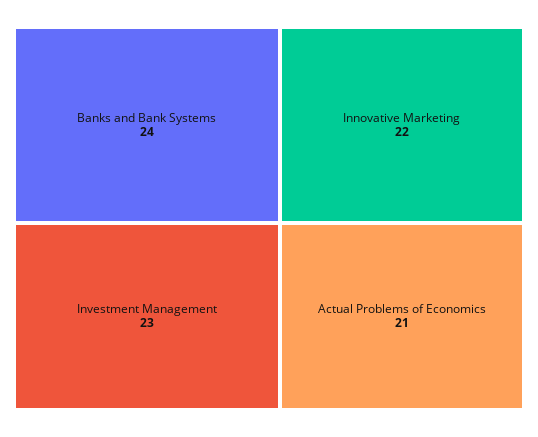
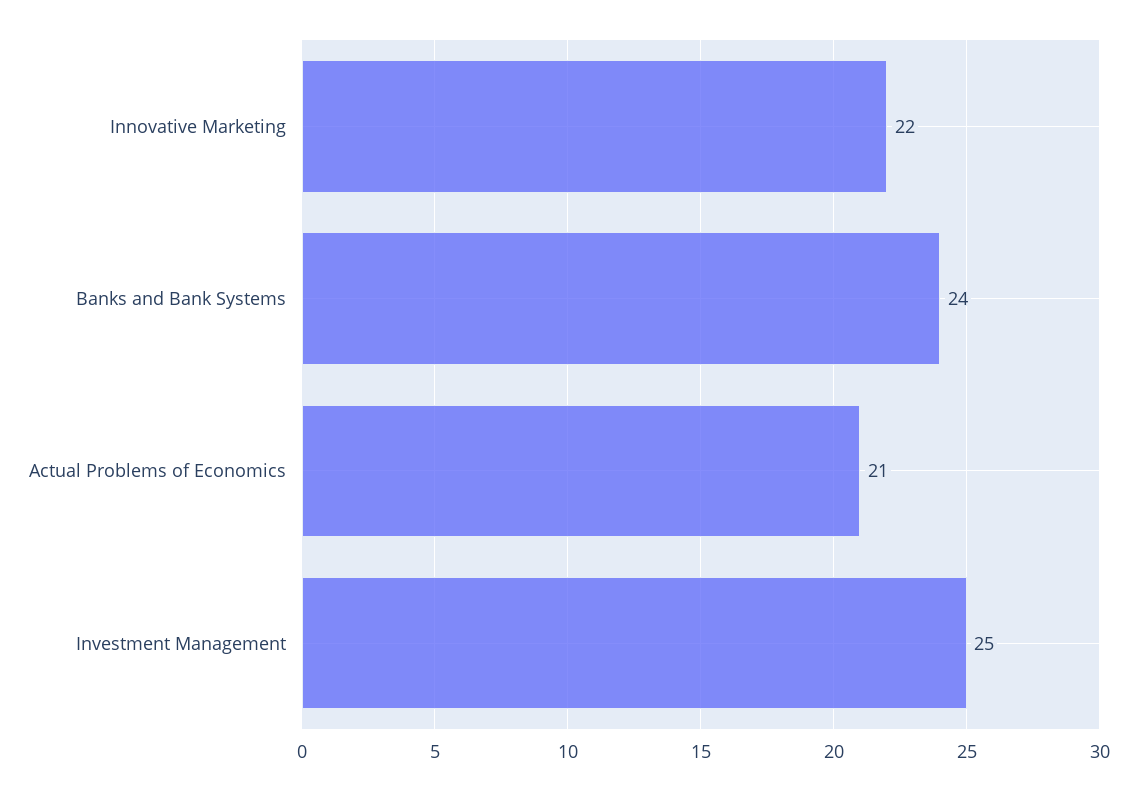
  {
    "Banks and Bank Systems": 24,
-   "Investment Management": 23,
+   "Investment Management": 25,
    "Innovative Marketing": 22,
    "Actual Problems of Economics": 21
  }

